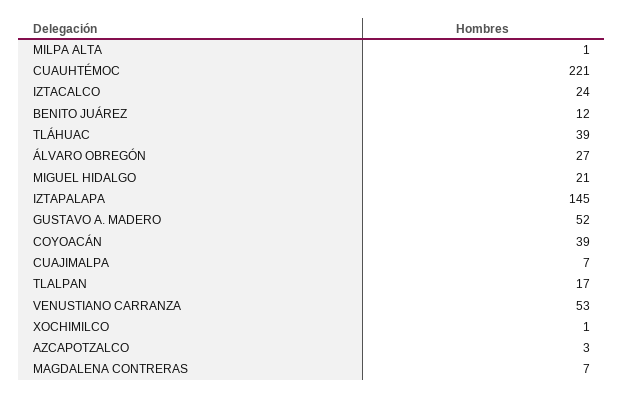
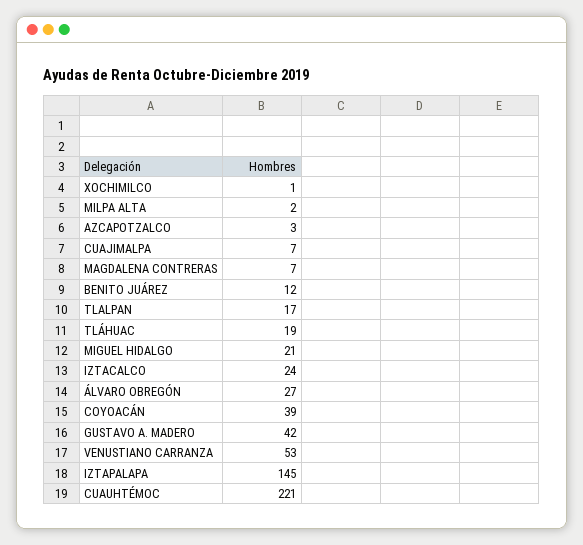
  {
-   "MILPA ALTA": 1,
+   "MILPA ALTA": 2,
    "CUAUHTÉMOC": 221,
    "IZTACALCO": 24,
    "BENITO JUÁREZ": 12,
-   "TLÁHUAC": 39,
+   "TLÁHUAC": 19,
    "ÁLVARO OBREGÓN": 27,
    "MIGUEL HIDALGO": 21,
    "IZTAPALAPA": 145,
-   "GUSTAVO A. MADERO": 52,
+   "GUSTAVO A. MADERO": 42,
    "COYOACÁN": 39,
    "CUAJIMALPA": 7,
    "TLALPAN": 17,
    "VENUSTIANO CARRANZA": 53,
    "XOCHIMILCO": 1,
    "AZCAPOTZALCO": 3,
    "MAGDALENA CONTRERAS": 7
  }

